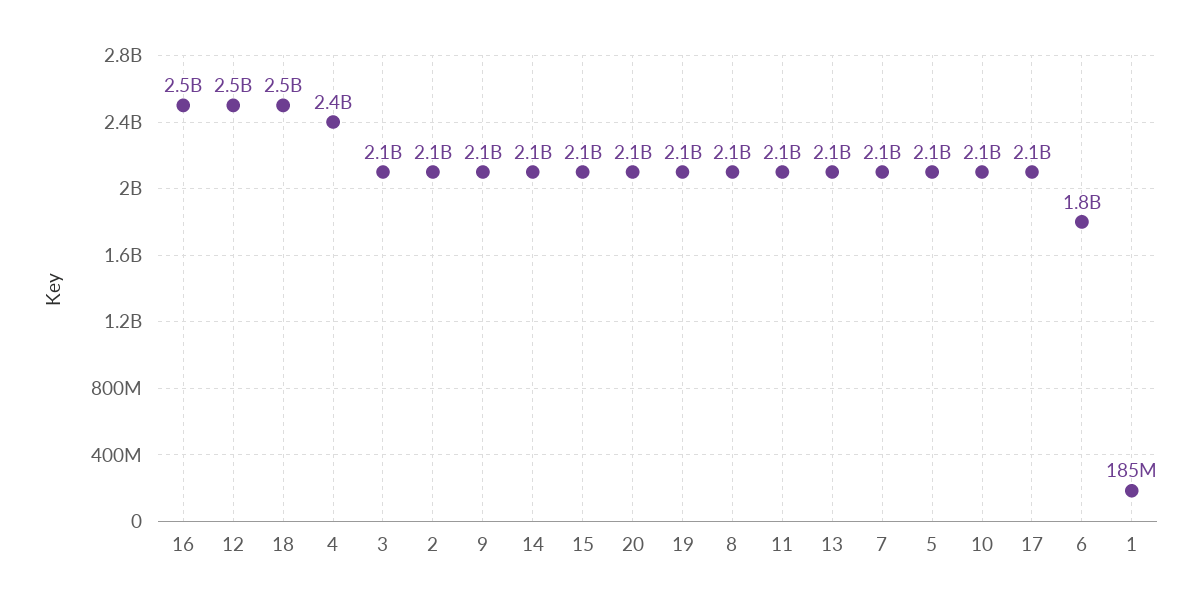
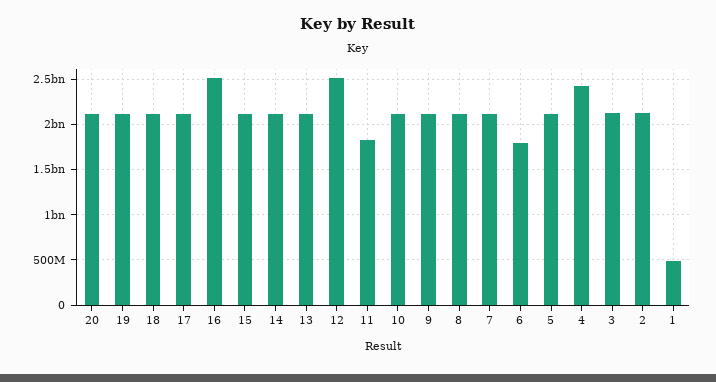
  {
    "16": 2500000000,
    "12": 2500000000,
-   "18": 2500000000,
+   "18": 2100000000,
    "4": 2400000000,
    "3": 2100000000,
    "2": 2100000000,
    "9": 2100000000,
    "14": 2100000000,
    "15": 2100000000,
    "20": 2100000000,
    "19": 2100000000,
    "8": 2100000000,
-   "11": 2100000000,
+   "11": 1800000000,
    "13": 2100000000,
    "7": 2100000000,
    "5": 2100000000,
    "10": 2100000000,
    "17": 2100000000,
    "6": 1800000000,
-   "1": 185000000
+   "1": 500000000
  }

